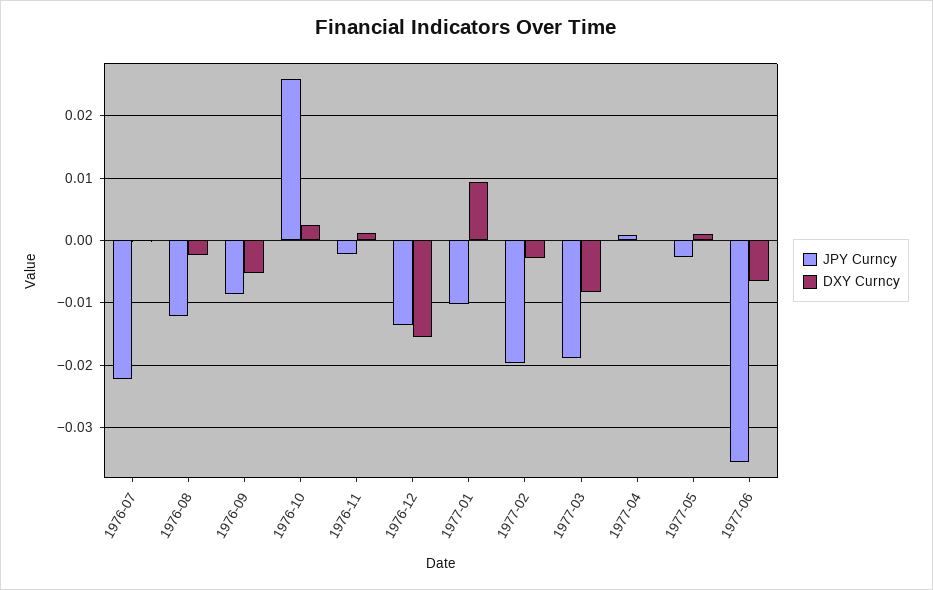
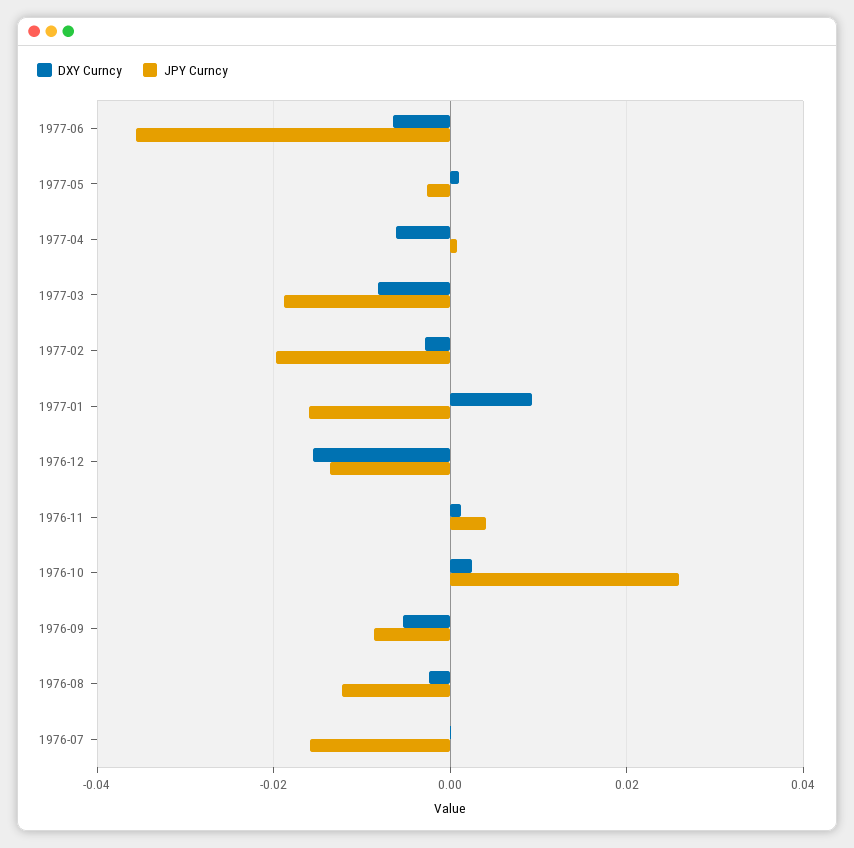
  {
    "JPY Curncy": {
-     "1976-07": -0.022,
+     "1976-07": -0.016,
      "1976-08": -0.012,
      "1976-09": -0.009,
      "1976-10": 0.026,
-     "1976-11": -0.002,
+     "1976-11": 0.004,
      "1976-12": -0.014,
-     "1977-01": -0.01,
+     "1977-01": -0.016,
      "1977-02": -0.02,
      "1977-03": -0.019,
      "1977-04": 0.001,
      "1977-05": -0.003,
      "1977-06": -0.036
    },
    "DXY Curncy": {
      "1976-07": 0,
      "1976-08": -0.002,
      "1976-09": -0.005,
      "1976-10": 0.003,
      "1976-11": 0.001,
      "1976-12": -0.016,
      "1977-01": 0.009,
      "1977-02": -0.003,
      "1977-03": -0.008,
-     "1977-04": 0,
+     "1977-04": -0.006,
      "1977-05": 0.001,
      "1977-06": -0.007
    }
  }

